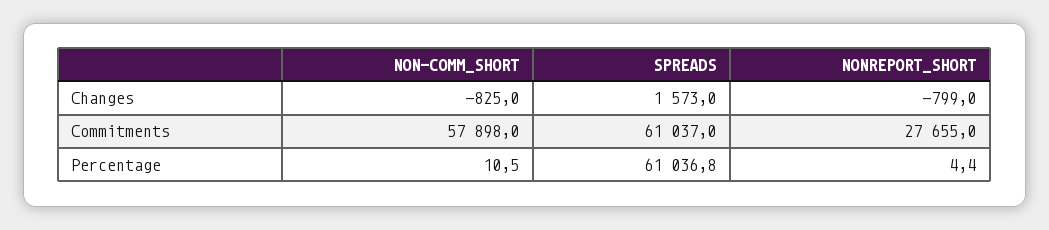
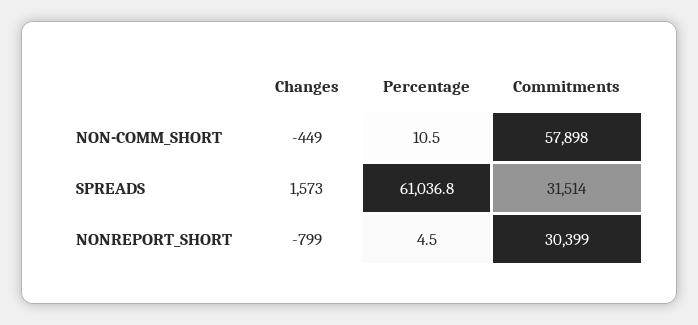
  {
    "NON-COMM_SHORT": {
-     "Changes": -825,
+     "Changes": -449,
      "Commitments": 57898,
      "Percentage": 10.5
    },
    "SPREADS": {
      "Changes": 1573,
-     "Commitments": 61037,
+     "Commitments": 31514,
      "Percentage": 61036.8
    },
    "NONREPORT_SHORT": {
      "Changes": -799,
-     "Commitments": 27655,
+     "Commitments": 30399,
-     "Percentage": 4.4
+     "Percentage": 4.5
    }
  }

